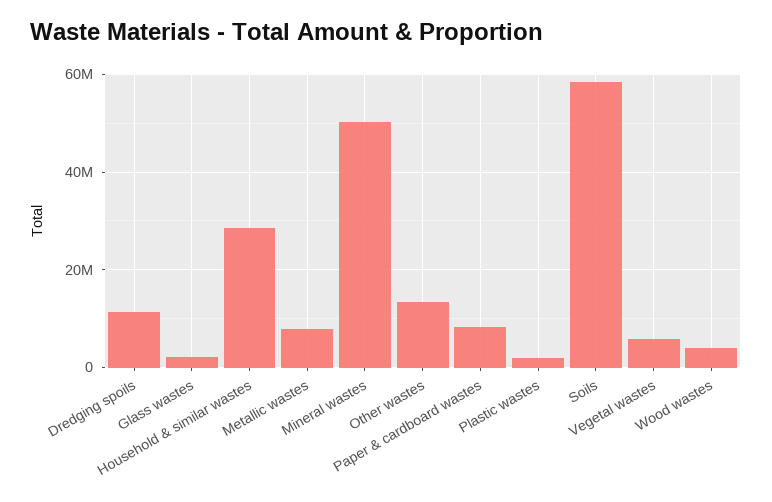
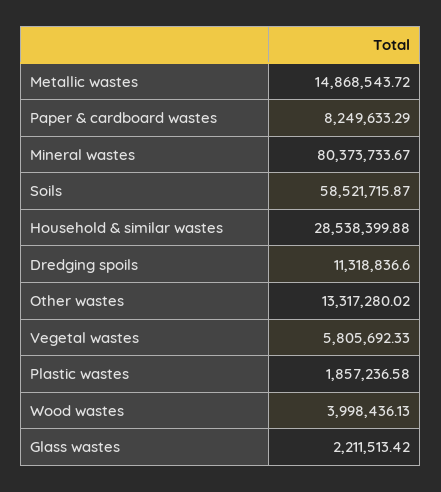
  {
    "Dredging spoils": 11318836.6,
    "Glass wastes": 2211513.42,
    "Household & similar wastes": 28538399.88,
-   "Metallic wastes": 8000000,
+   "Metallic wastes": 14868543.72,
-   "Mineral wastes": 50000000,
+   "Mineral wastes": 80373733.67,
    "Other wastes": 13317280.02,
    "Paper & cardboard wastes": 8249633.29,
    "Plastic wastes": 1857236.58,
    "Soils": 58521715.87,
    "Vegetal wastes": 5805692.33,
    "Wood wastes": 3998436.13
  }

